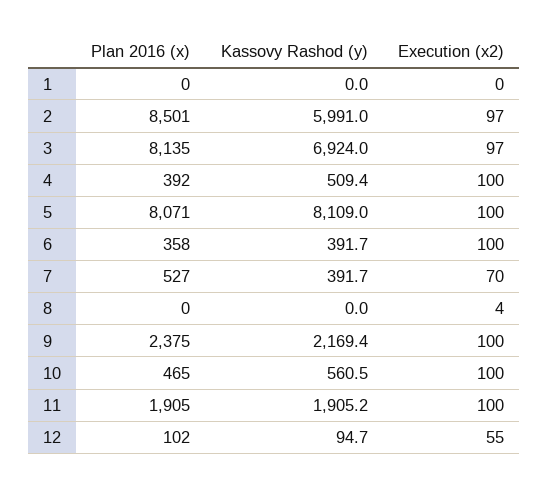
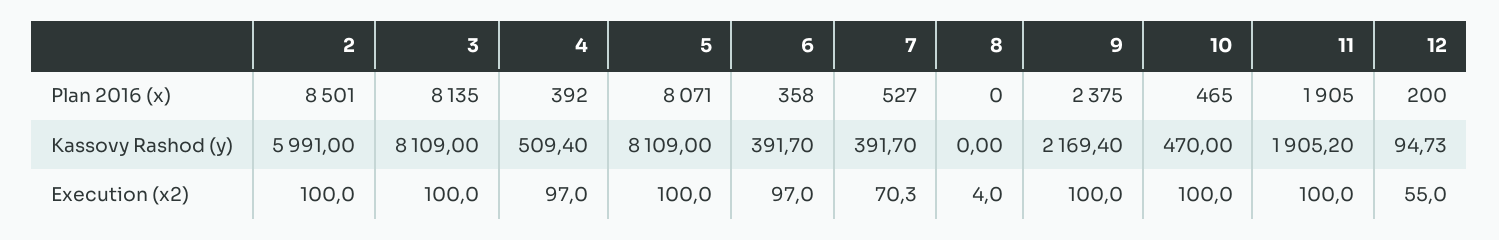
  {
    "Plan 2016 (x)": {
-     "1": 0,
      "2": 8501,
      "3": 8135,
      "4": 392,
      "5": 8071,
      "6": 358,
      "7": 527,
      "8": 0,
      "9": 2375,
      "10": 465,
      "11": 1905,
-     "12": 102
+     "12": 200
    },
    "Kassovy Rashod (y)": {
-     "1": 0,
      "2": 5991,
-     "3": 6924,
+     "3": 8109,
      "4": 509.4,
      "5": 8109,
      "6": 391.7,
      "7": 391.7,
      "8": 0,
      "9": 2169.4,
-     "10": 560.5,
+     "10": 470,
      "11": 1905.2,
      "12": 94.73
    },
    "Execution (x2)": {
-     "1": 0,
-     "2": 97,
+     "2": 100,
-     "3": 97,
+     "3": 100,
-     "4": 100,
+     "4": 97,
      "5": 100,
-     "6": 100,
+     "6": 97,
      "7": 70.3,
      "8": 4,
      "9": 100,
      "10": 100,
      "11": 100,
      "12": 55
    }
  }

